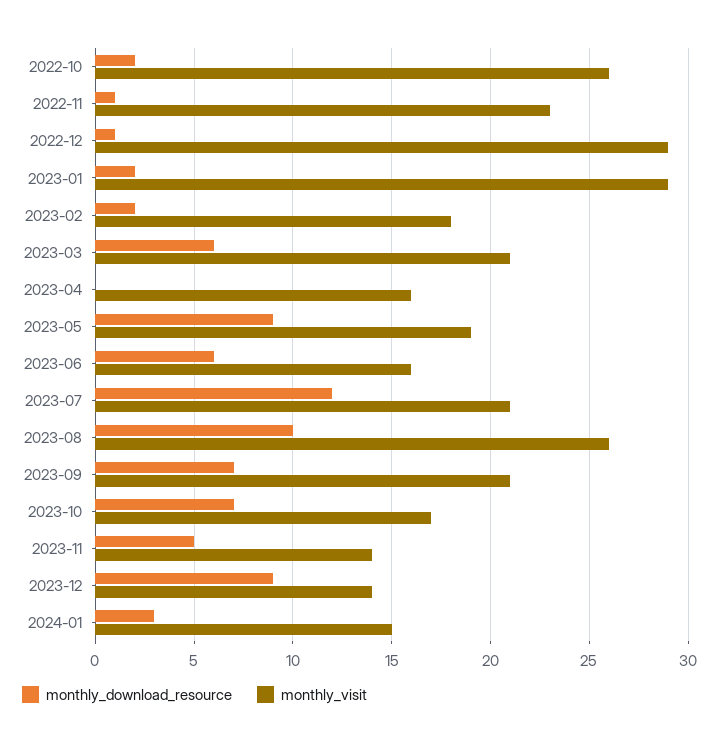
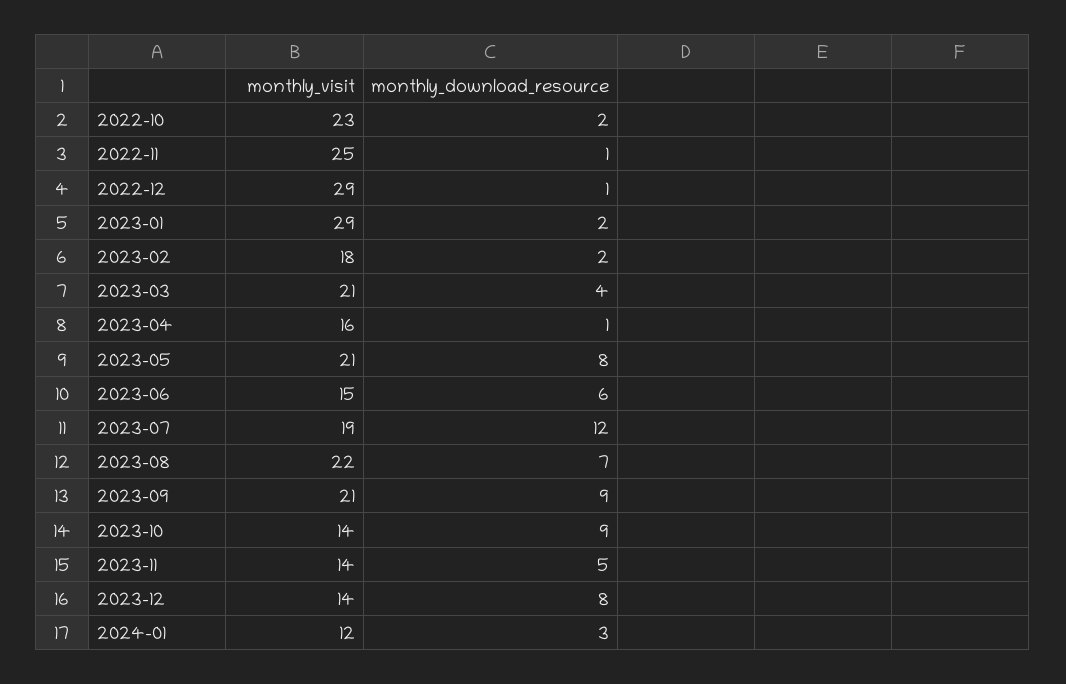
  {
    "monthly_download_resource": {
      "2022-10": 2,
      "2022-11": 1,
      "2022-12": 1,
      "2023-01": 2,
      "2023-02": 2,
-     "2023-03": 6,
+     "2023-03": 4,
-     "2023-04": 0,
+     "2023-04": 1,
-     "2023-05": 9,
+     "2023-05": 8,
      "2023-06": 6,
      "2023-07": 12,
-     "2023-08": 10,
+     "2023-08": 7,
-     "2023-09": 7,
+     "2023-09": 9,
-     "2023-10": 7,
+     "2023-10": 9,
      "2023-11": 5,
-     "2023-12": 9,
+     "2023-12": 8,
      "2024-01": 3
    },
    "monthly_visit": {
-     "2022-10": 26,
+     "2022-10": 23,
-     "2022-11": 23,
+     "2022-11": 25,
      "2022-12": 29,
      "2023-01": 29,
      "2023-02": 18,
      "2023-03": 21,
      "2023-04": 16,
-     "2023-05": 19,
+     "2023-05": 21,
-     "2023-06": 16,
+     "2023-06": 15,
-     "2023-07": 21,
+     "2023-07": 19,
-     "2023-08": 26,
+     "2023-08": 22,
      "2023-09": 21,
-     "2023-10": 17,
+     "2023-10": 14,
      "2023-11": 14,
      "2023-12": 14,
-     "2024-01": 15
+     "2024-01": 12
    }
  }

